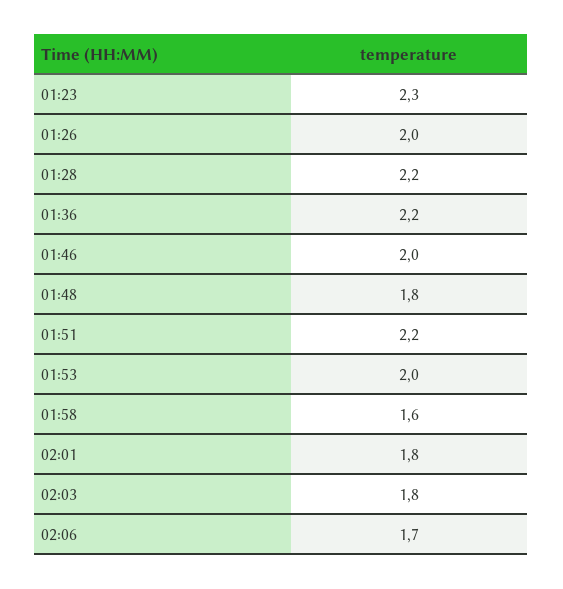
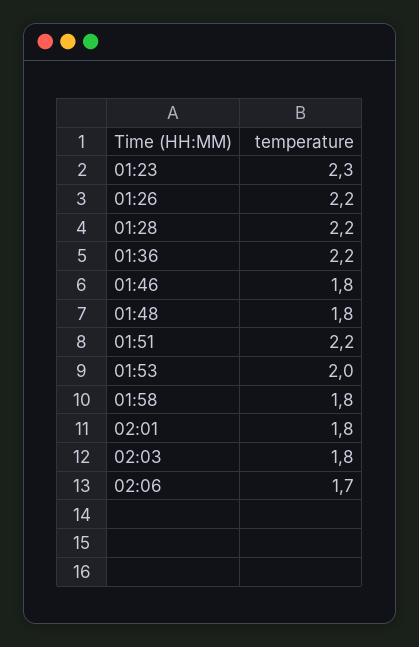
  {
    "01:23": 2.3,
-   "01:26": 2,
+   "01:26": 2.2,
    "01:28": 2.2,
    "01:36": 2.2,
-   "01:46": 2,
+   "01:46": 1.8,
    "01:48": 1.8,
    "01:51": 2.2,
    "01:53": 2,
-   "01:58": 1.6,
+   "01:58": 1.8,
    "02:01": 1.8,
    "02:03": 1.8,
    "02:06": 1.7
  }

